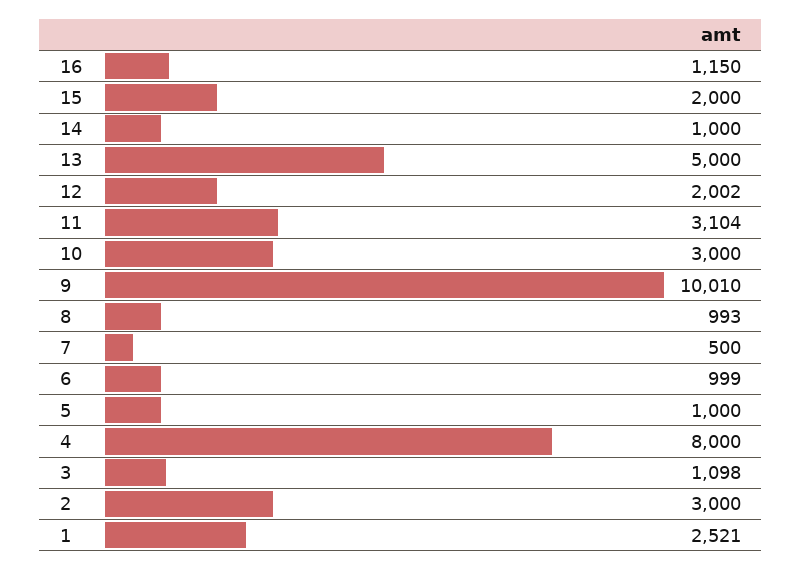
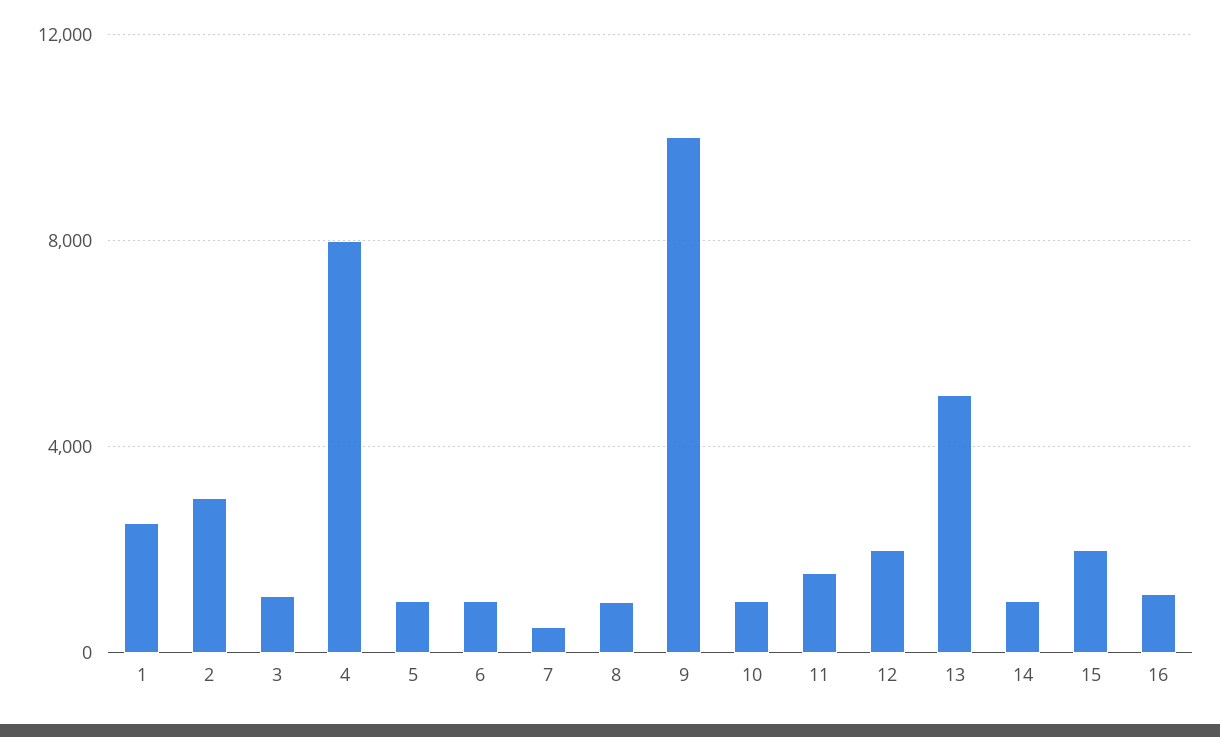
  {
    "16": 1150,
    "15": 2000,
    "14": 1000,
    "13": 5000,
    "12": 2002,
-   "11": 3104,
+   "11": 1500,
-   "10": 3000,
+   "10": 1000,
    "9": 10010,
    "8": 993,
    "7": 500,
    "6": 999,
    "5": 1000,
    "4": 8000,
    "3": 1098,
    "2": 3000,
    "1": 2521
  }

